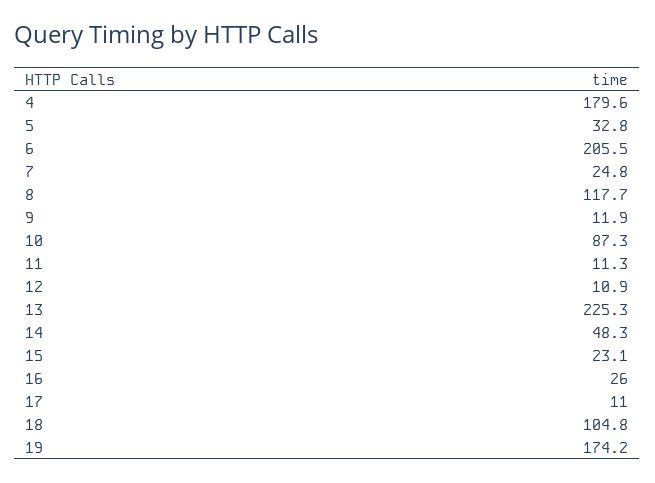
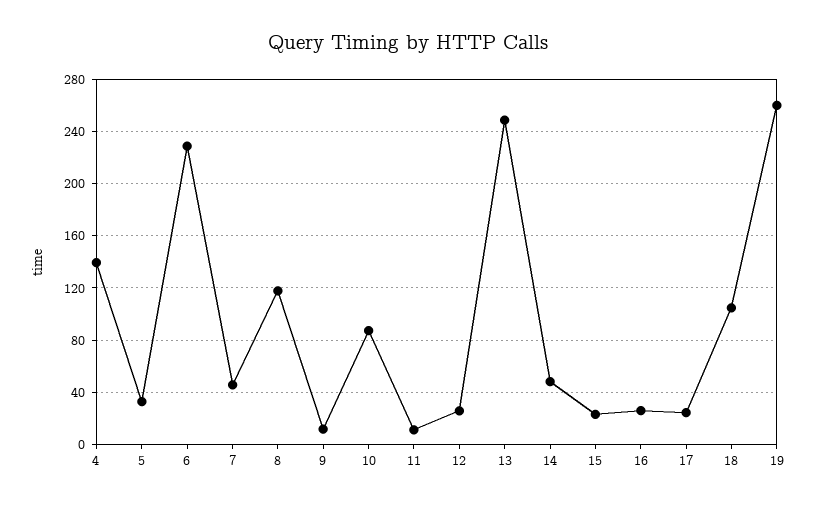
  {
-   "4": 179.6,
+   "4": 140,
    "5": 32.8,
-   "6": 205.5,
+   "6": 230,
-   "7": 24.8,
+   "7": 45,
    "8": 117.7,
    "9": 11.9,
    "10": 87.3,
    "11": 11.3,
-   "12": 10.9,
+   "12": 25,
-   "13": 225.3,
+   "13": 250,
    "14": 48.3,
    "15": 23.1,
    "16": 26,
-   "17": 11,
+   "17": 25,
    "18": 104.8,
-   "19": 174.2
+   "19": 260
  }

